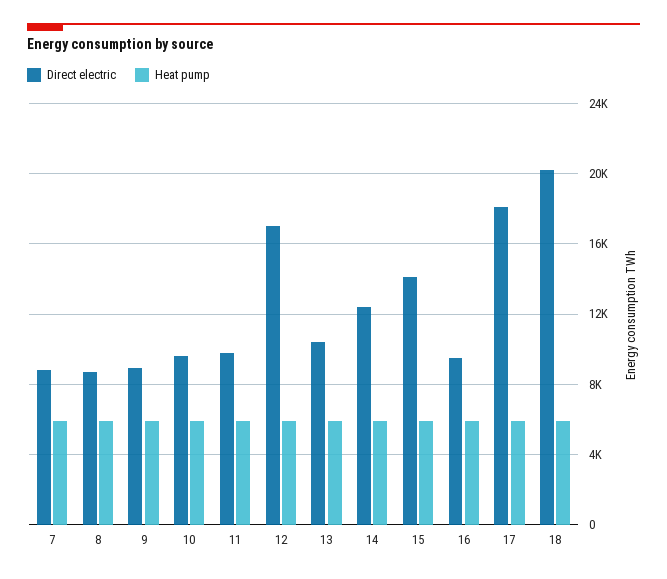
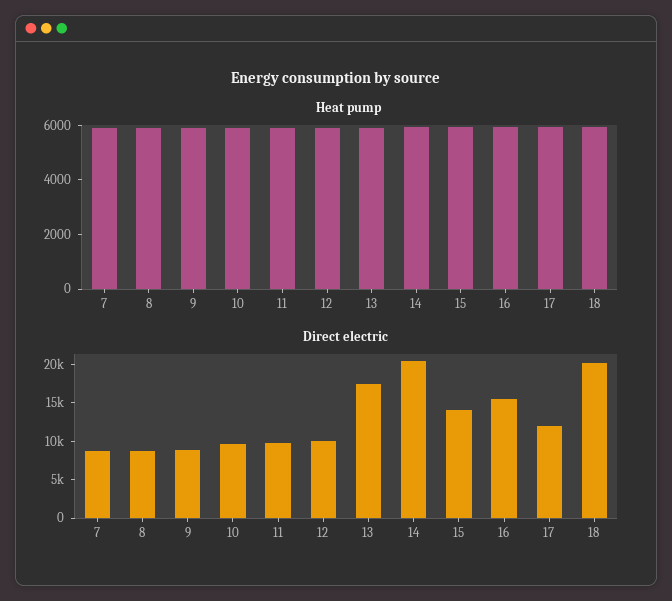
  {
    "Direct electric": {
      "7": 9000,
      "8": 8500,
      "9": 9000,
      "10": 9500,
      "11": 10000,
-     "12": 17000,
+     "12": 10000,
-     "13": 10500,
+     "13": 17500,
-     "14": 12500,
+     "14": 20000,
      "15": 14000,
-     "16": 9500,
+     "16": 15000,
-     "17": 18000,
+     "17": 12500,
      "18": 20000
    },
    "Heat pump": {
      "7": 6000,
      "8": 6000,
      "9": 6000,
      "10": 6000,
      "11": 6000,
      "12": 6000,
      "13": 6000,
      "14": 6000,
      "15": 6000,
      "16": 6000,
      "17": 6000,
      "18": 6000
    }
  }

